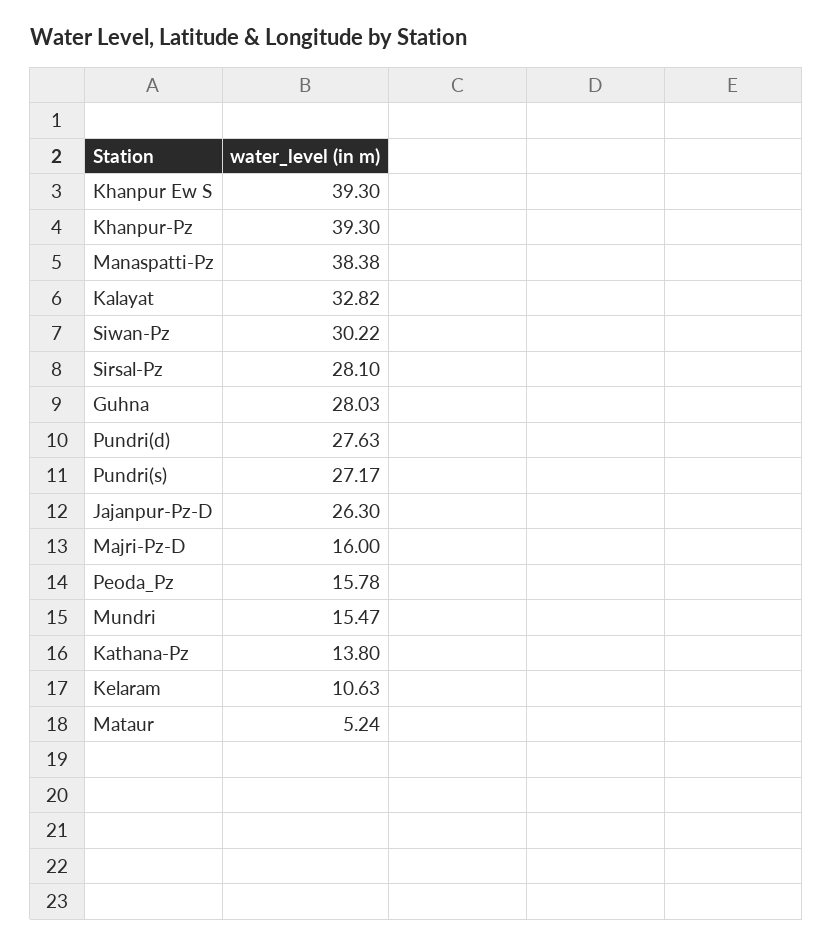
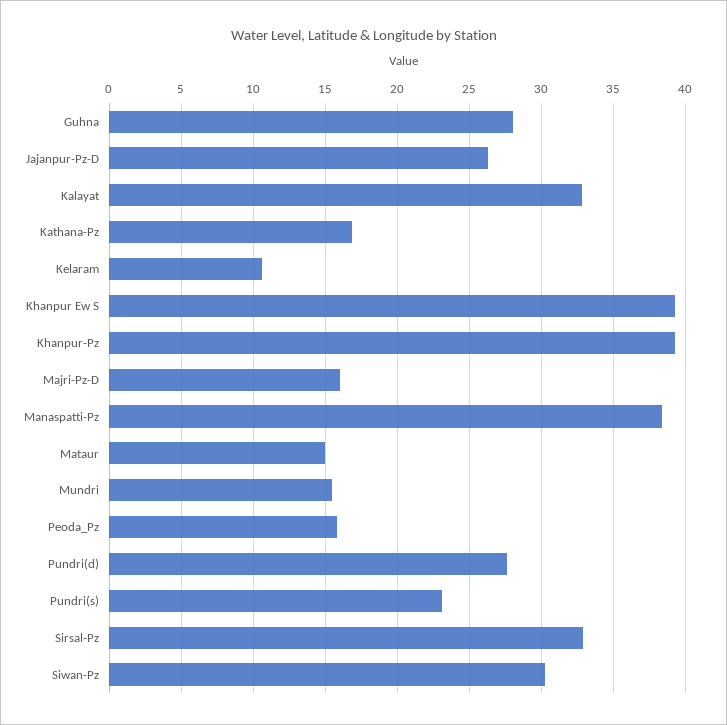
  {
    "Khanpur Ew S": 39.3,
    "Khanpur-Pz": 39.3,
    "Manaspatti-Pz": 38.38,
    "Kalayat": 32.82,
    "Siwan-Pz": 30.22,
-   "Sirsal-Pz": 28.1,
+   "Sirsal-Pz": 33,
    "Guhna": 28.03,
    "Pundri(d)": 27.63,
-   "Pundri(s)": 27.17,
+   "Pundri(s)": 23,
    "Jajanpur-Pz-D": 26.3,
    "Majri-Pz-D": 16,
    "Peoda_Pz": 15.78,
    "Mundri": 15.47,
-   "Kathana-Pz": 13.8,
+   "Kathana-Pz": 17,
    "Kelaram": 10.63,
-   "Mataur": 5.24
+   "Mataur": 15
  }

